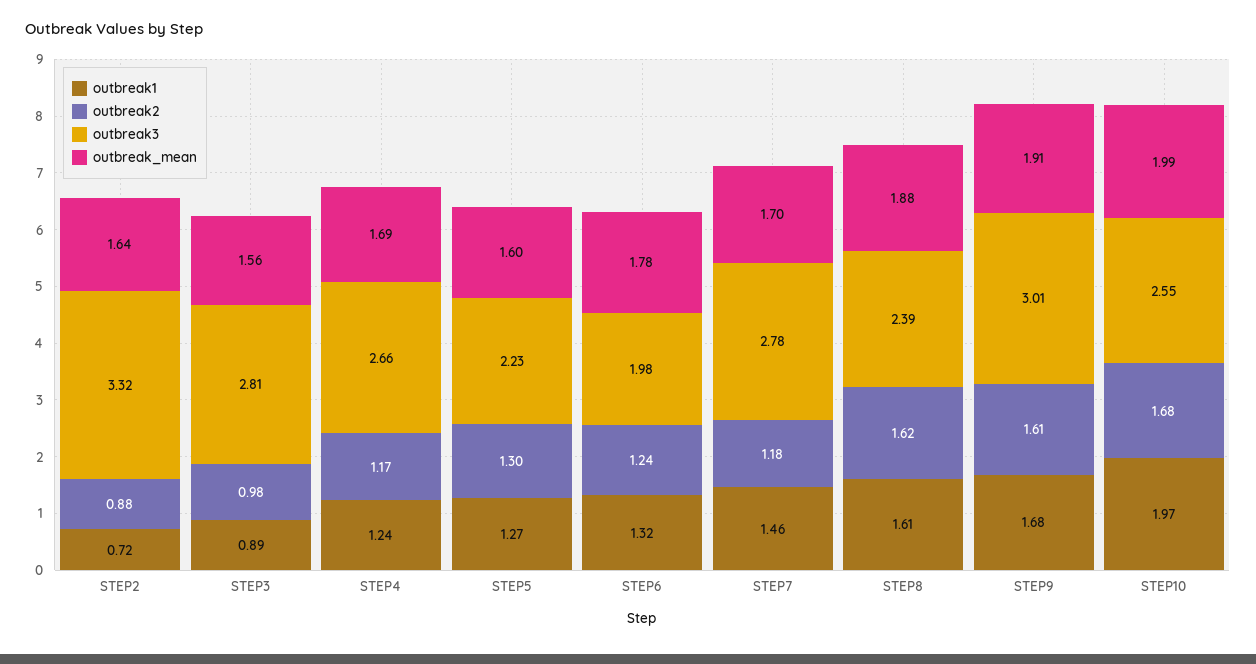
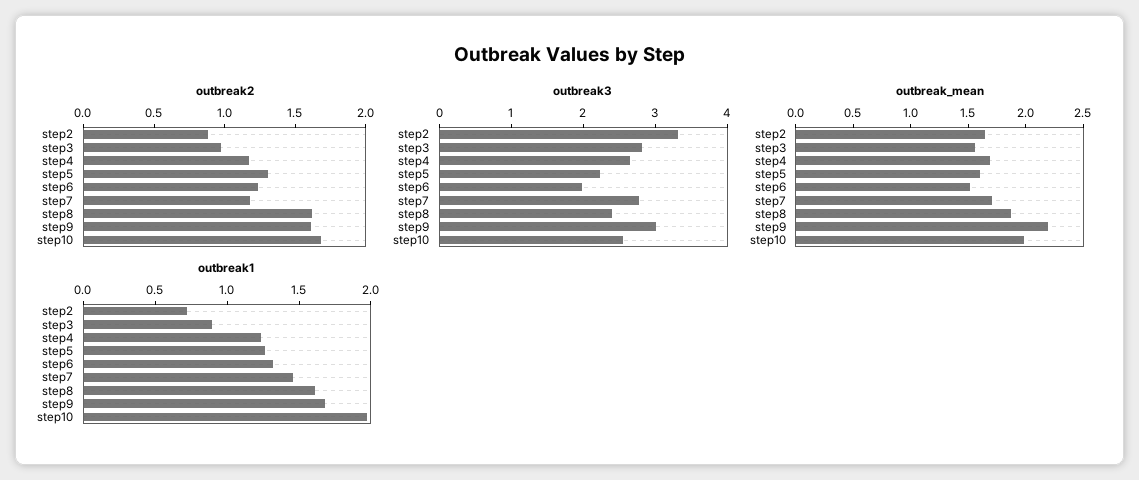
  {
    "outbreak1": {
      "STEP2": 0.72,
      "STEP3": 0.89,
      "STEP4": 1.24,
      "STEP5": 1.27,
      "STEP6": 1.32,
      "STEP7": 1.46,
      "STEP8": 1.61,
      "STEP9": 1.68,
      "STEP10": 1.97
    },
    "outbreak2": {
      "STEP2": 0.88,
      "STEP3": 0.98,
      "STEP4": 1.17,
      "STEP5": 1.3,
      "STEP6": 1.24,
      "STEP7": 1.18,
      "STEP8": 1.62,
      "STEP9": 1.61,
      "STEP10": 1.68
    },
    "outbreak3": {
      "STEP2": 3.32,
      "STEP3": 2.81,
      "STEP4": 2.66,
      "STEP5": 2.23,
      "STEP6": 1.98,
      "STEP7": 2.78,
      "STEP8": 2.39,
      "STEP9": 3.01,
      "STEP10": 2.55
    },
    "outbreak_mean": {
      "STEP2": 1.64,
      "STEP3": 1.56,
      "STEP4": 1.69,
      "STEP5": 1.6,
-     "STEP6": 1.78,
+     "STEP6": 1.5,
      "STEP7": 1.7,
      "STEP8": 1.88,
-     "STEP9": 1.91,
+     "STEP9": 2.2,
      "STEP10": 1.99
    }
  }

